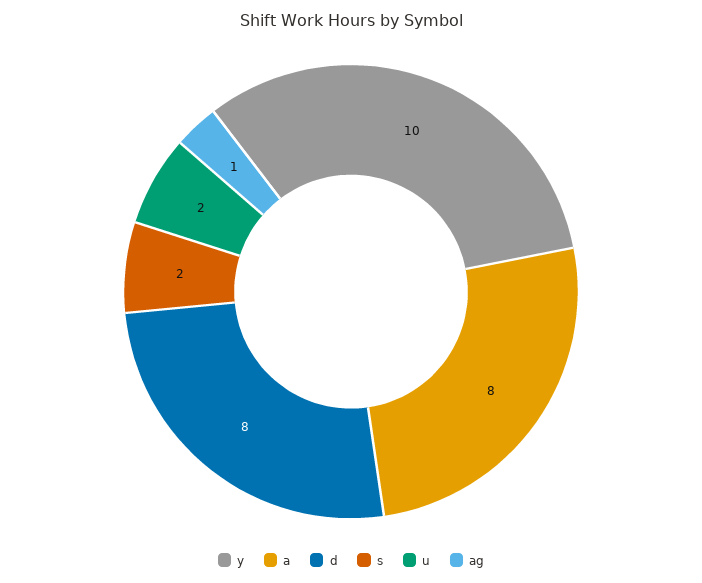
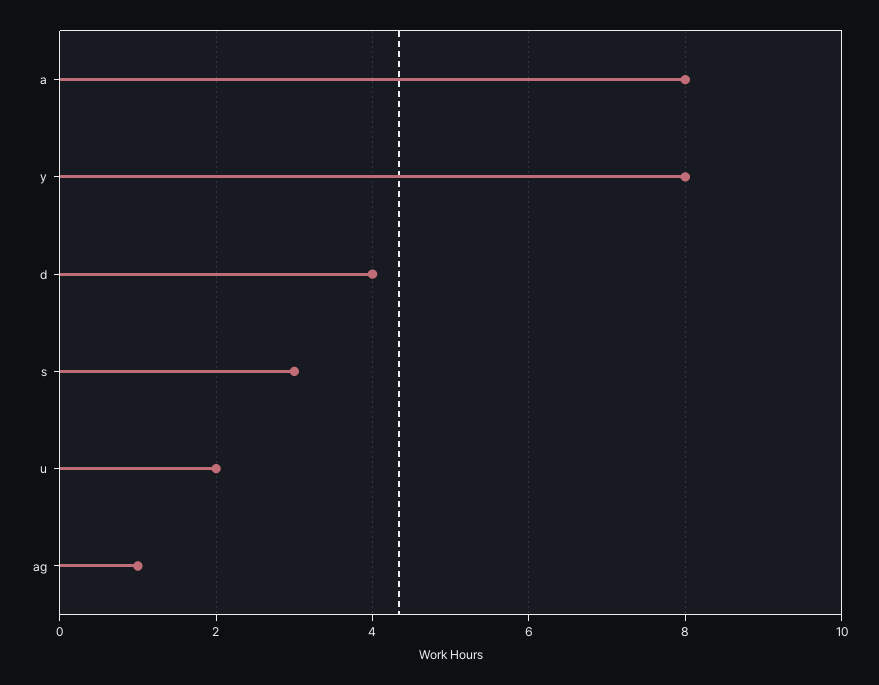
  {
-   "y": 10,
+   "y": 8,
    "a": 8,
-   "d": 8,
+   "d": 4,
-   "s": 2,
+   "s": 3,
    "u": 2,
    "ag": 1
  }

